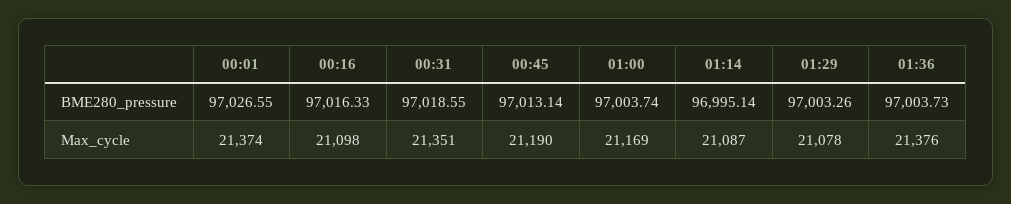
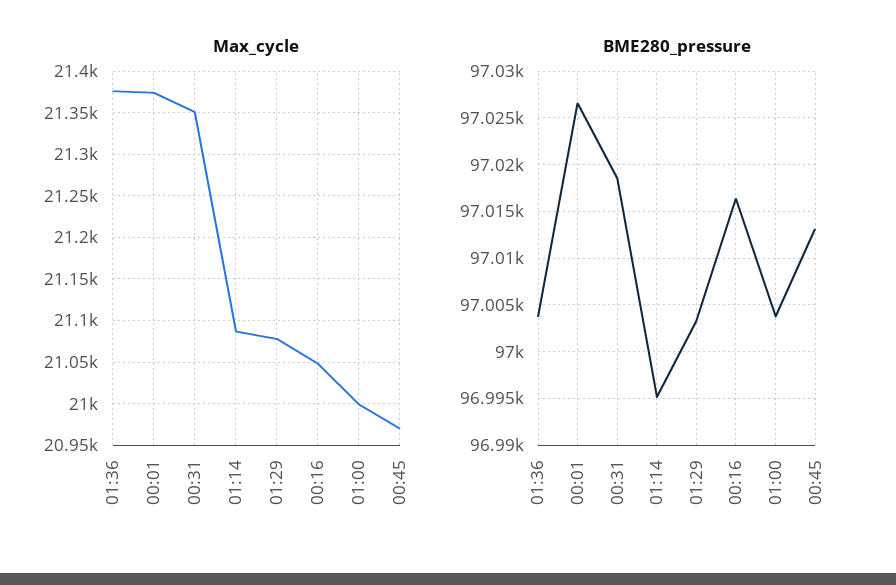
  {
    "BME280_pressure": {
      "00:01": 97026.55,
      "00:16": 97016.33,
      "00:31": 97018.55,
      "00:45": 97013.14,
      "01:00": 97003.74,
      "01:14": 96995.14,
      "01:29": 97003.26,
      "01:36": 97003.73
    },
    "Max_cycle": {
      "00:01": 21374,
-     "00:16": 21098,
+     "00:16": 21050,
      "00:31": 21351,
-     "00:45": 21190,
+     "00:45": 20970,
-     "01:00": 21169,
+     "01:00": 21000,
      "01:14": 21087,
      "01:29": 21078,
      "01:36": 21376
    }
  }

